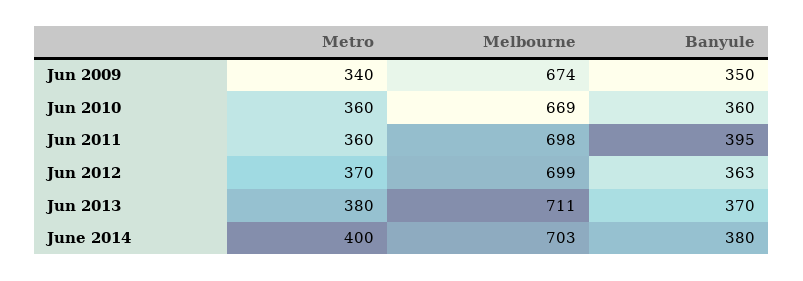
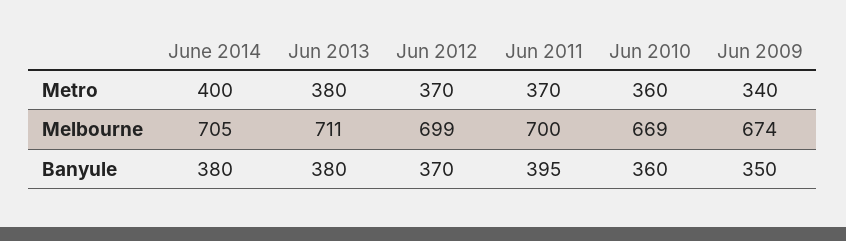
  {
    "Metro": {
      "Jun 2009": 340,
      "Jun 2010": 360,
-     "Jun 2011": 360,
+     "Jun 2011": 370,
      "Jun 2012": 370,
      "Jun 2013": 380,
      "June 2014": 400
    },
    "Melbourne": {
      "Jun 2009": 674,
      "Jun 2010": 669,
-     "Jun 2011": 698,
+     "Jun 2011": 700,
      "Jun 2012": 699,
      "Jun 2013": 711,
-     "June 2014": 703
+     "June 2014": 705
    },
    "Banyule": {
      "Jun 2009": 350,
      "Jun 2010": 360,
      "Jun 2011": 395,
-     "Jun 2012": 363,
+     "Jun 2012": 370,
-     "Jun 2013": 370,
+     "Jun 2013": 380,
      "June 2014": 380
    }
  }

